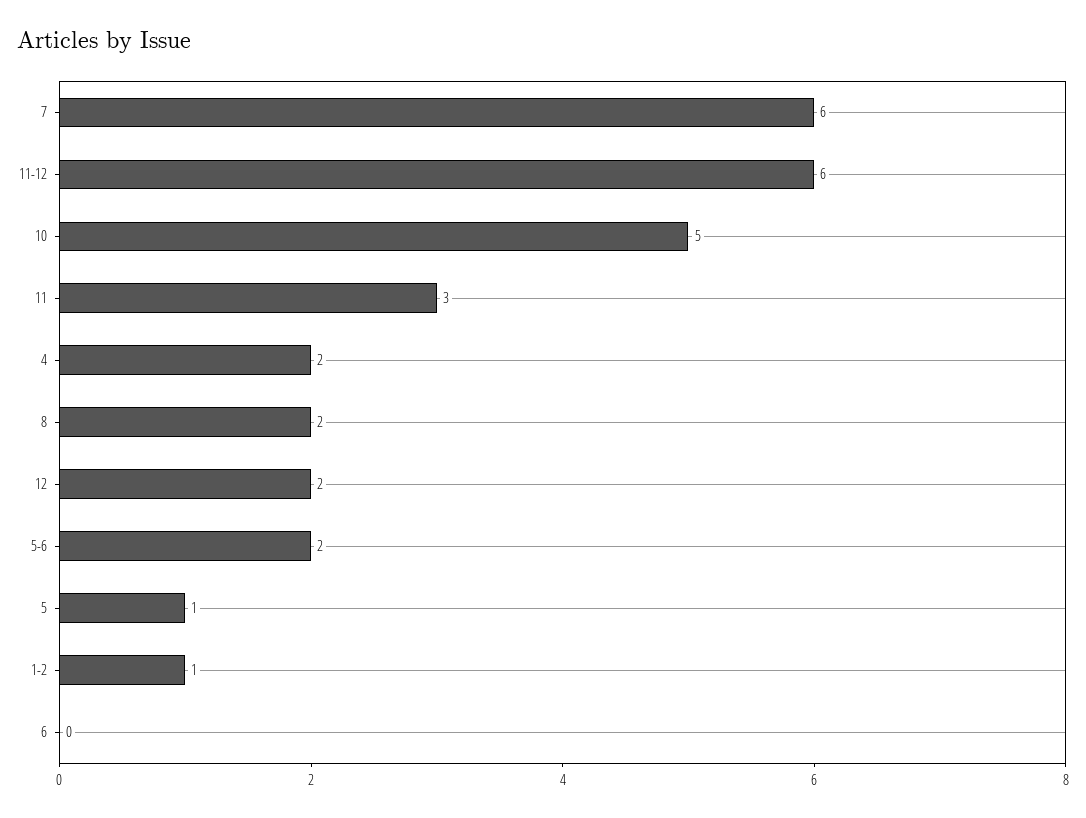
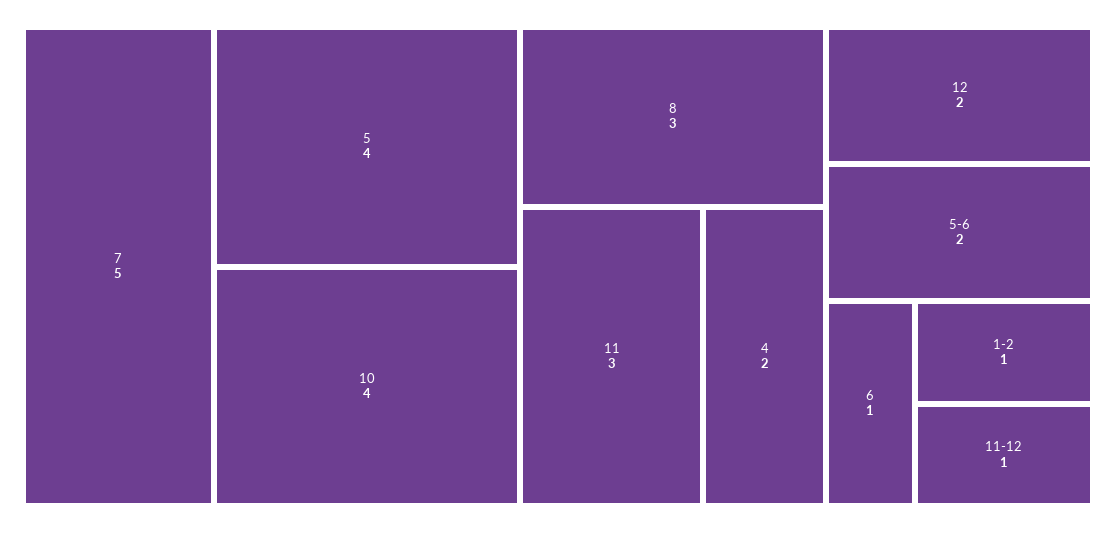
  {
-   "7": 6,
+   "7": 5,
-   "11-12": 6,
+   "11-12": 1,
-   "10": 5,
+   "10": 4,
    "11": 3,
    "4": 2,
-   "8": 2,
+   "8": 3,
    "12": 2,
    "5-6": 2,
-   "5": 1,
+   "5": 4,
    "1-2": 1,
-   "6": 0
+   "6": 1
  }

